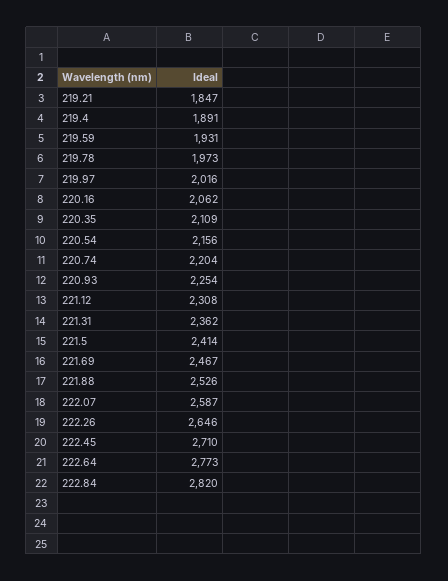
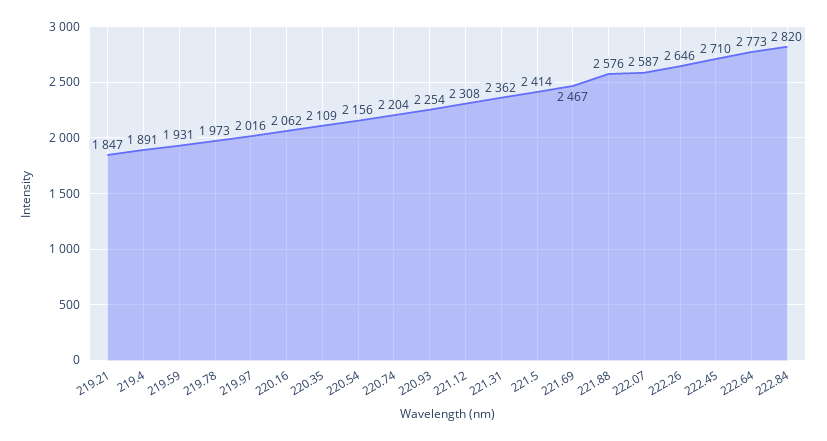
  {
    "219.21": 1847,
    "219.4": 1891,
    "219.59": 1931,
    "219.78": 1973,
    "219.97": 2016,
    "220.16": 2062,
    "220.35": 2109,
    "220.54": 2156,
    "220.74": 2204,
    "220.93": 2254,
    "221.12": 2308,
    "221.31": 2362,
    "221.5": 2414,
    "221.69": 2467,
-   "221.88": 2526,
+   "221.88": 2576,
    "222.07": 2587,
    "222.26": 2646,
    "222.45": 2710,
    "222.64": 2773,
    "222.84": 2820
  }

